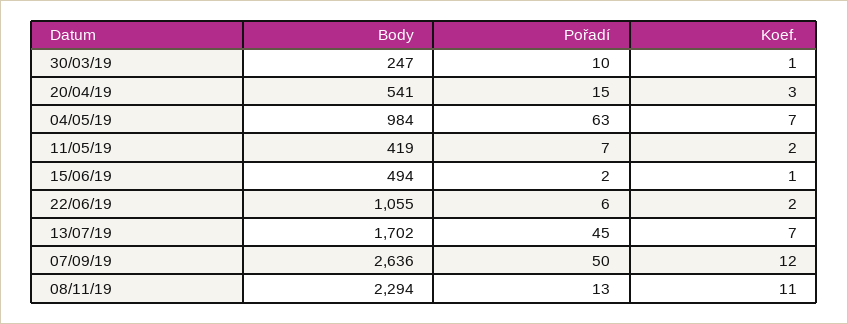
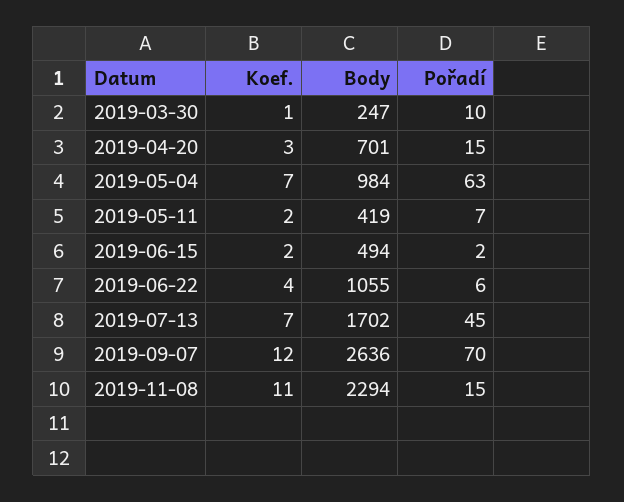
  {
    "Body": {
      "30/03/19": 247,
-     "20/04/19": 541,
+     "20/04/19": 701,
      "04/05/19": 984,
      "11/05/19": 419,
      "15/06/19": 494,
      "22/06/19": 1055,
      "13/07/19": 1702,
      "07/09/19": 2636,
      "08/11/19": 2294
    },
    "Pořadí": {
      "30/03/19": 10,
      "20/04/19": 15,
      "04/05/19": 63,
      "11/05/19": 7,
      "15/06/19": 2,
      "22/06/19": 6,
      "13/07/19": 45,
-     "07/09/19": 50,
+     "07/09/19": 70,
-     "08/11/19": 13
+     "08/11/19": 15
    },
    "Koef.": {
      "30/03/19": 1,
      "20/04/19": 3,
      "04/05/19": 7,
      "11/05/19": 2,
-     "15/06/19": 1,
+     "15/06/19": 2,
-     "22/06/19": 2,
+     "22/06/19": 4,
      "13/07/19": 7,
      "07/09/19": 12,
      "08/11/19": 11
    }
  }

